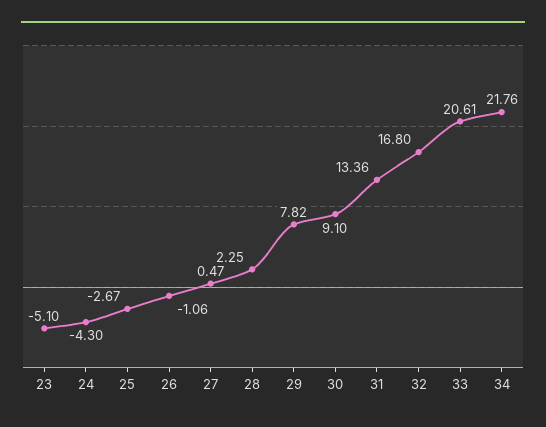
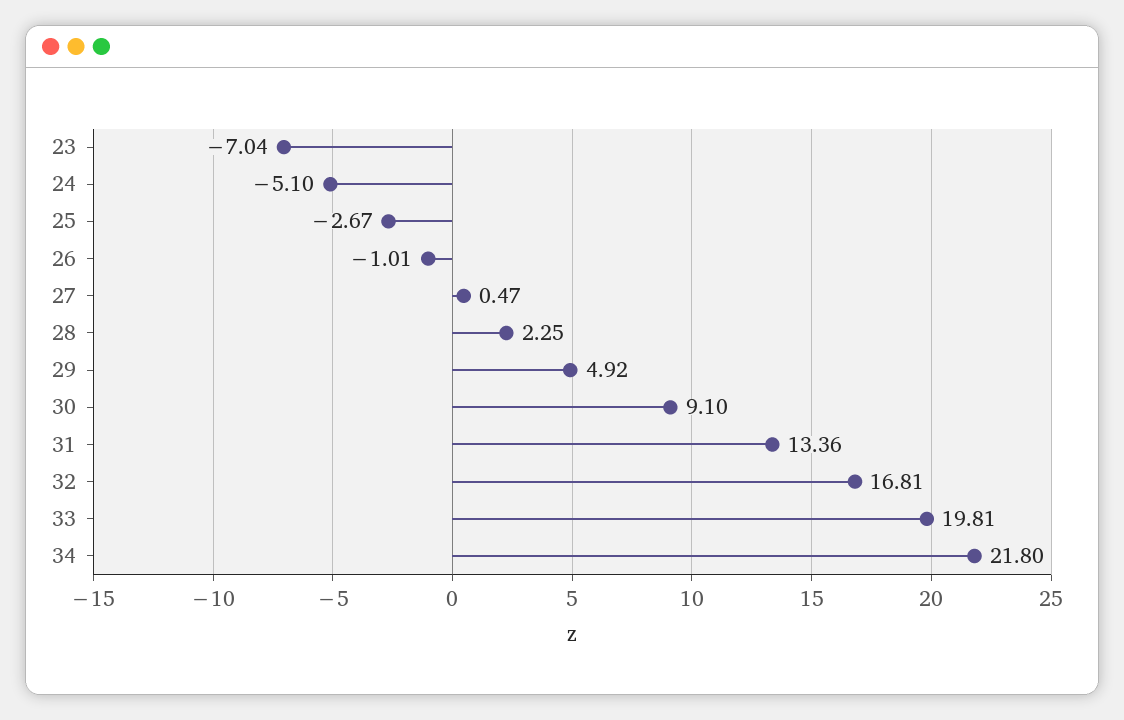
  {
-   "23": -5.1,
+   "23": -7.04,
-   "24": -4.3,
+   "24": -5.1,
    "25": -2.67,
-   "26": -1.06,
+   "26": -1.01,
    "27": 0.47,
    "28": 2.25,
-   "29": 7.82,
+   "29": 4.92,
    "30": 9.1,
    "31": 13.36,
-   "32": 16.8,
+   "32": 16.81,
-   "33": 20.61,
+   "33": 19.81,
-   "34": 21.76
+   "34": 21.8
  }

